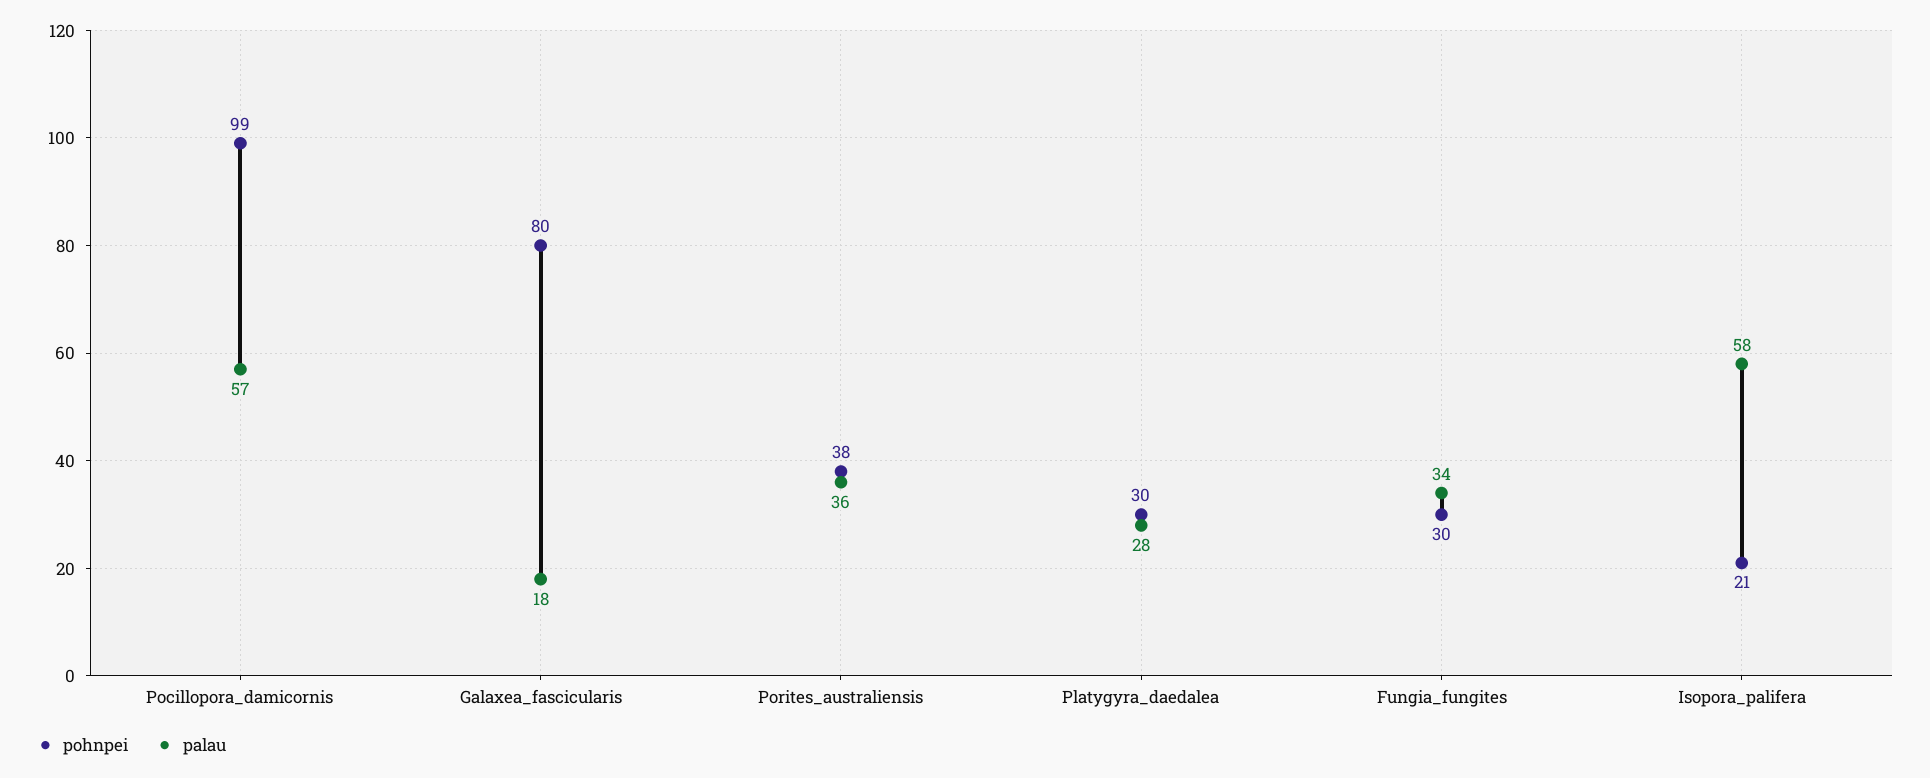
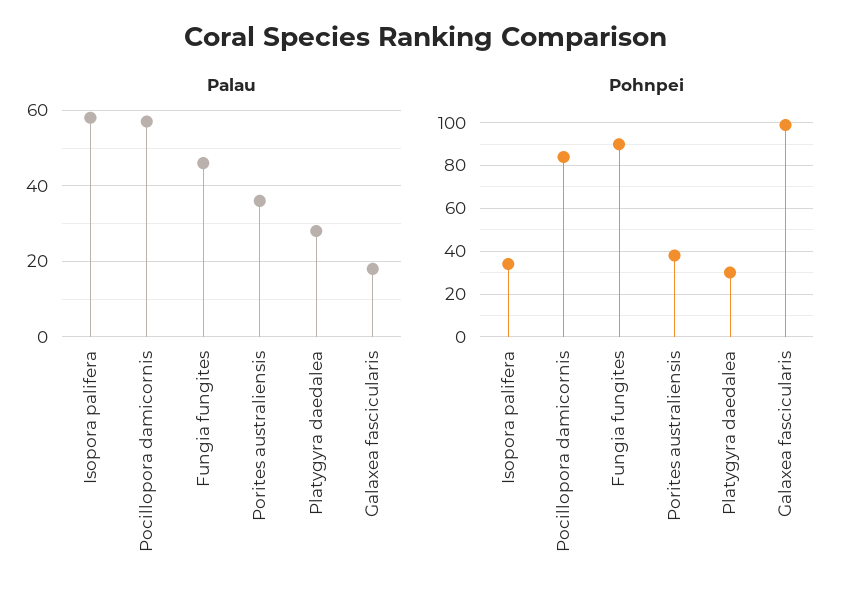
  {
    "pohnpei": {
-     "Pocillopora_damicornis": 99,
+     "Pocillopora_damicornis": 85,
-     "Galaxea_fascicularis": 80,
+     "Galaxea_fascicularis": 100,
      "Porites_australiensis": 38,
      "Platygyra_daedalea": 30,
-     "Fungia_fungites": 30,
+     "Fungia_fungites": 90,
-     "Isopora_palifera": 21
+     "Isopora_palifera": 35
    },
    "palau": {
      "Pocillopora_damicornis": 57,
      "Galaxea_fascicularis": 18,
      "Porites_australiensis": 36,
      "Platygyra_daedalea": 28,
-     "Fungia_fungites": 34,
+     "Fungia_fungites": 45,
      "Isopora_palifera": 58
    }
  }

